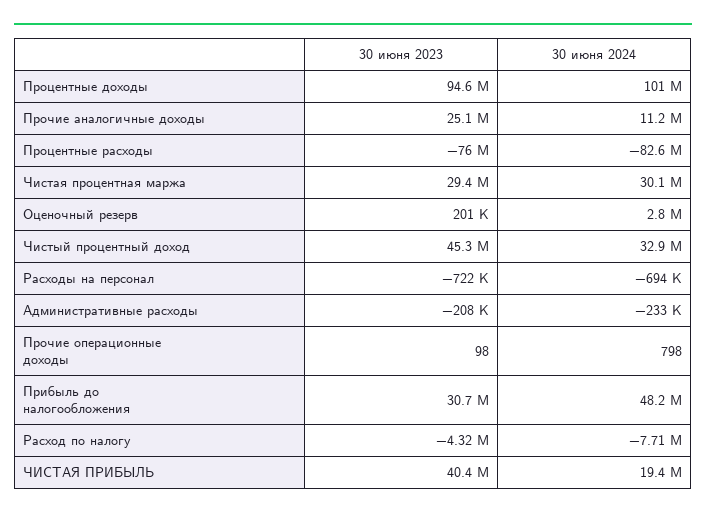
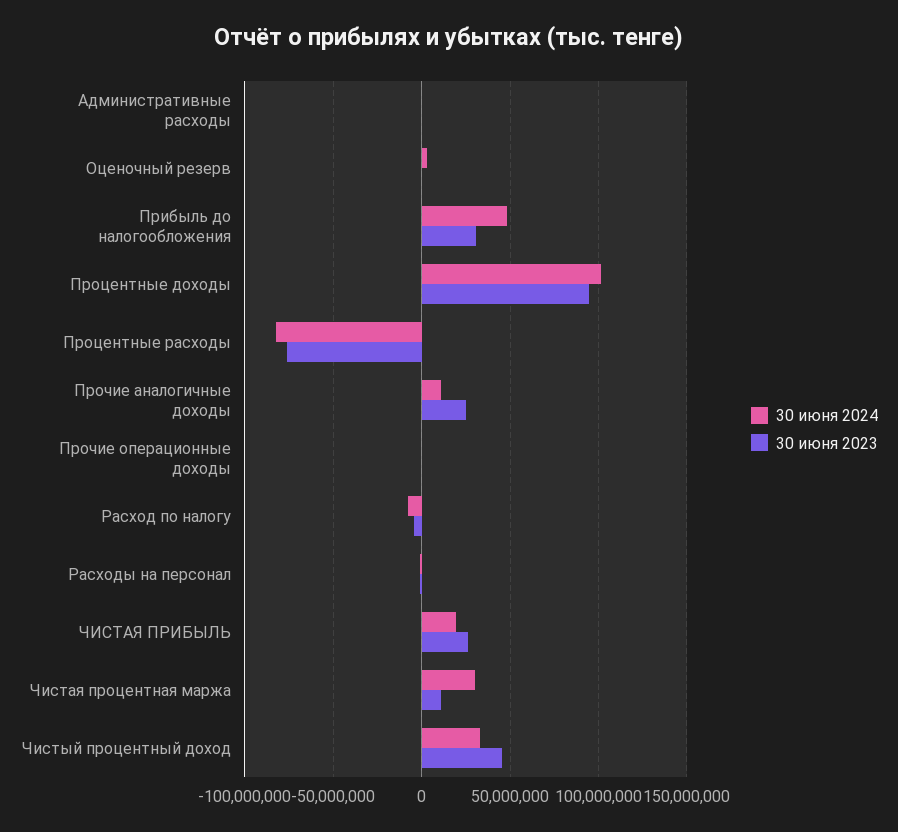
  {
    "30 июня 2023": {
      "Процентные доходы": 94600000,
      "Прочие аналогичные доходы": 25100000,
      "Процентные расходы": -76000000,
-     "Чистая процентная маржа": 29400000,
+     "Чистая процентная маржа": 10000000,
      "Оценочный резерв": 201000,
      "Чистый процентный доход": 45300000,
      "Расходы на персонал": -722000,
      "Административные расходы": -208000,
      "Прочие операционные доходы": 98,
      "Прибыль до налогообложения": 30700000,
      "Расход по налогу": -4320000,
-     "ЧИСТАЯ ПРИБЫЛЬ": 40400000
+     "ЧИСТАЯ ПРИБЫЛЬ": 25000000
    },
    "30 июня 2024": {
      "Процентные доходы": 101000000,
      "Прочие аналогичные доходы": 11200000,
      "Процентные расходы": -82600000,
      "Чистая процентная маржа": 30100000,
      "Оценочный резерв": 2800000,
      "Чистый процентный доход": 32900000,
      "Расходы на персонал": -694000,
      "Административные расходы": -233000,
      "Прочие операционные доходы": 798,
      "Прибыль до налогообложения": 48200000,
      "Расход по налогу": -7710000,
      "ЧИСТАЯ ПРИБЫЛЬ": 19400000
    }
  }

